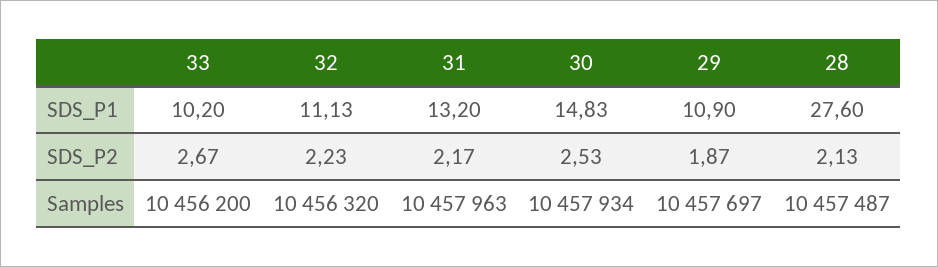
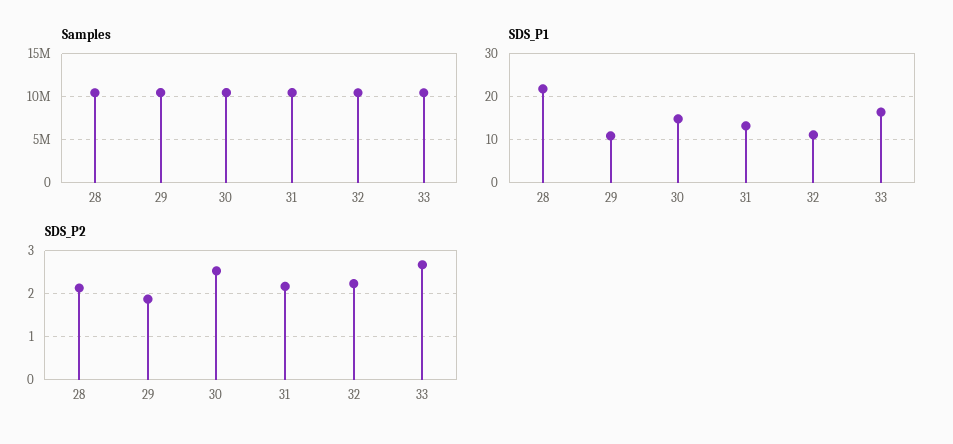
  {
    "SDS_P1": {
-     "33": 10.2,
+     "33": 16,
      "32": 11.13,
      "31": 13.2,
      "30": 14.83,
      "29": 10.9,
-     "28": 27.6
+     "28": 22
    },
    "SDS_P2": {
      "33": 2.67,
      "32": 2.23,
      "31": 2.17,
      "30": 2.53,
      "29": 1.87,
      "28": 2.13
    },
    "Samples": {
      "33": 10456200,
      "32": 10456320,
      "31": 10457963,
      "30": 10457934,
      "29": 10457697,
      "28": 10457487
    }
  }

